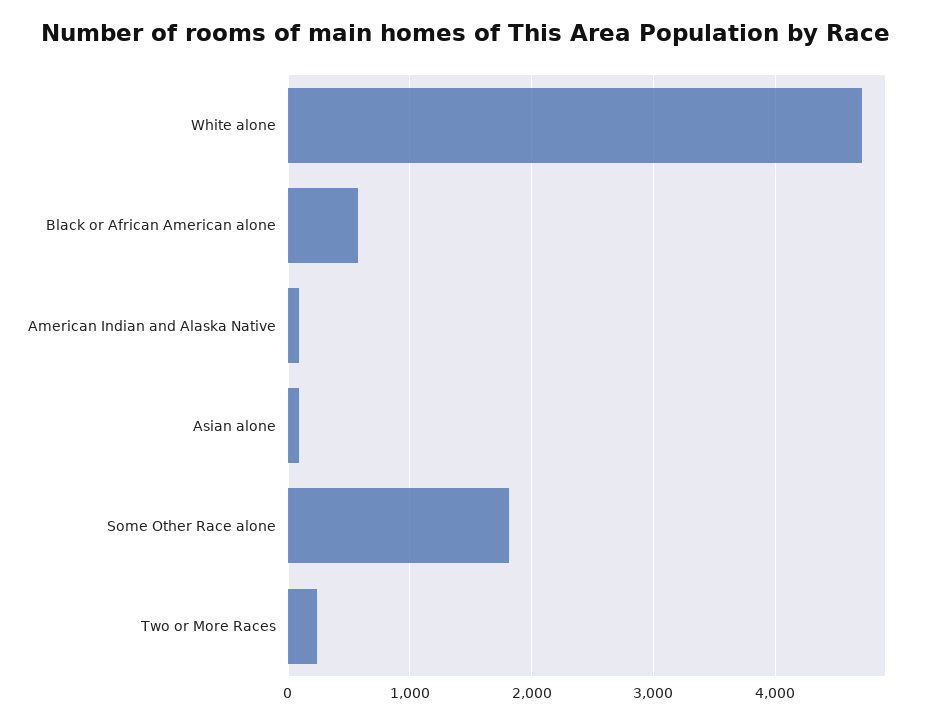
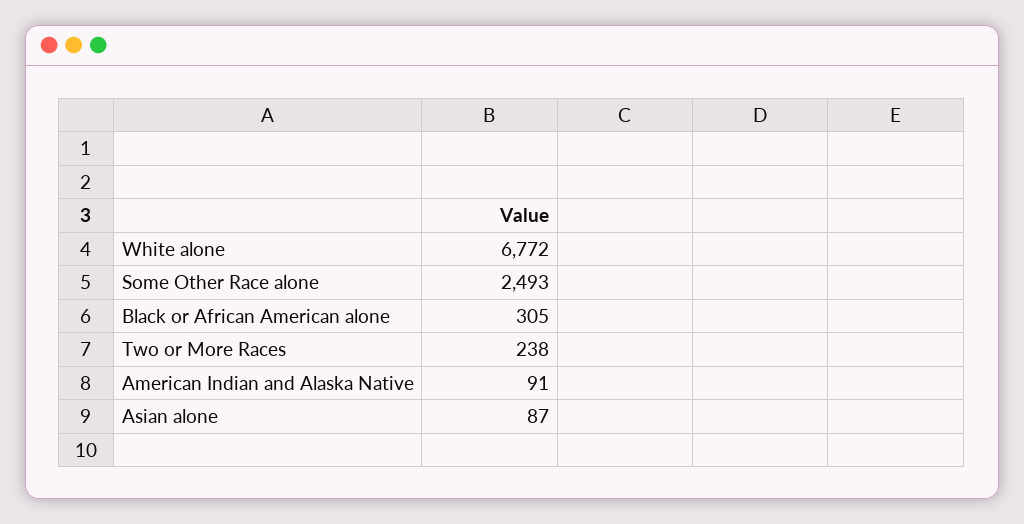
  {
-   "White alone": 4700,
+   "White alone": 6772,
-   "Black or African American alone": 600,
+   "Black or African American alone": 305,
    "American Indian and Alaska Native": 91,
    "Asian alone": 87,
-   "Some Other Race alone": 1800,
+   "Some Other Race alone": 2493,
    "Two or More Races": 238
  }

